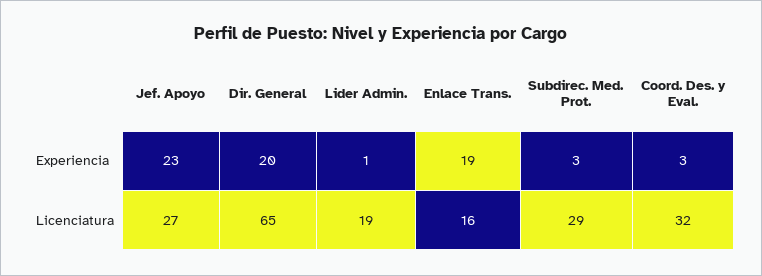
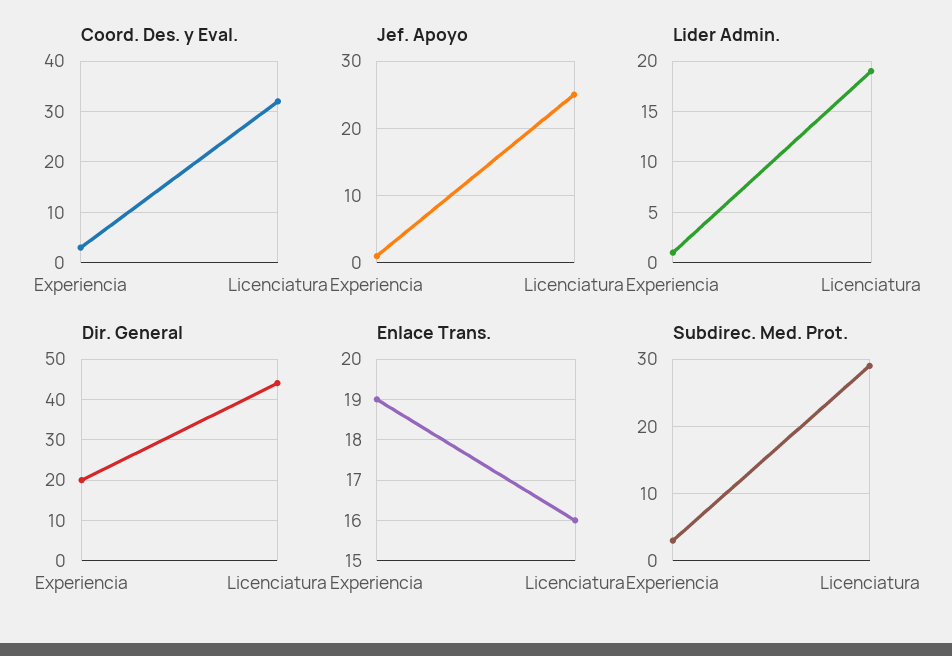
  {
    "Jef. Apoyo": {
-     "Experiencia": 23,
+     "Experiencia": 1,
-     "Licenciatura": 27
+     "Licenciatura": 25
    },
    "Dir. General": {
      "Experiencia": 20,
-     "Licenciatura": 65
+     "Licenciatura": 45
    },
    "Lider Admin.": {
      "Experiencia": 1,
      "Licenciatura": 19
    },
    "Enlace Trans.": {
      "Experiencia": 19,
      "Licenciatura": 16
    },
    "Subdirec. Med. Prot.": {
      "Experiencia": 3,
      "Licenciatura": 29
    },
    "Coord. Des. y Eval.": {
      "Experiencia": 3,
      "Licenciatura": 32
    }
  }

